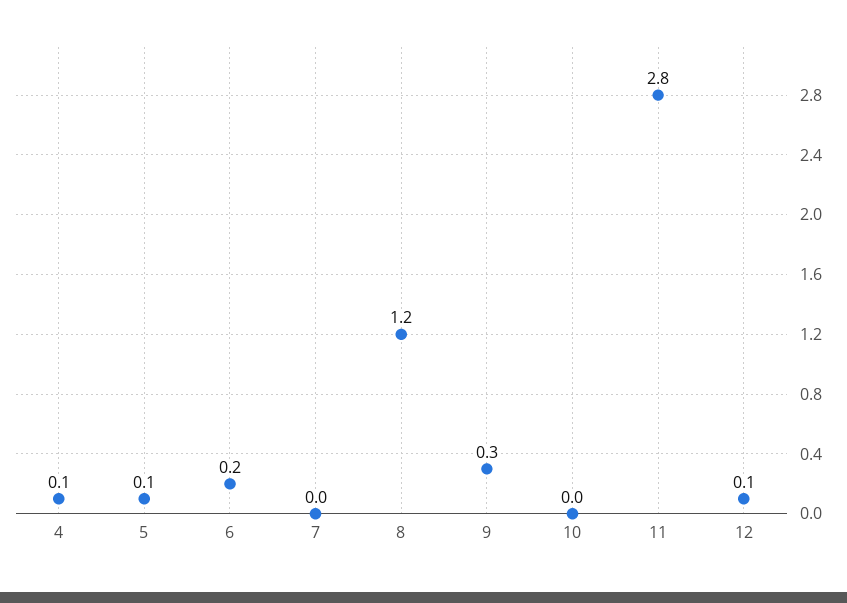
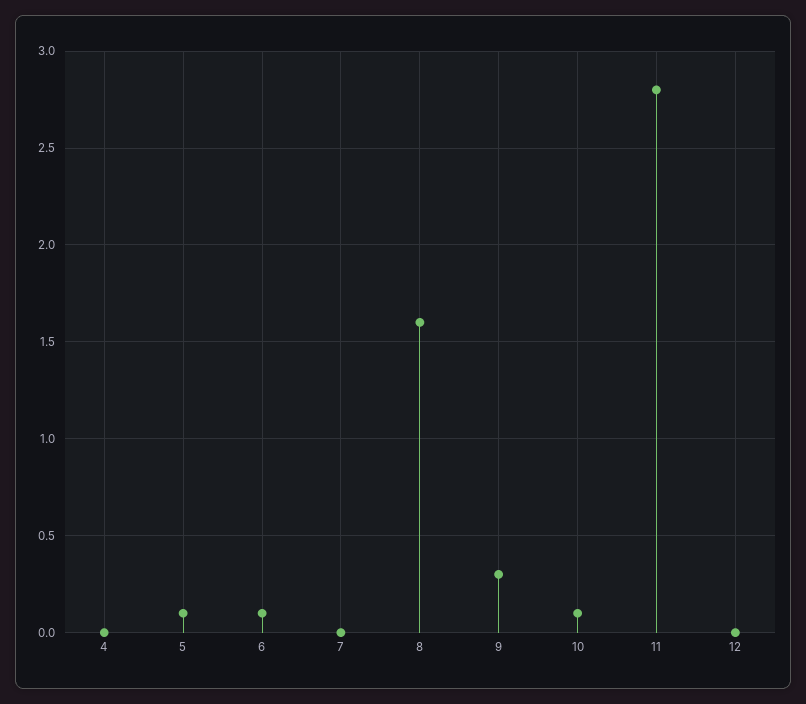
  {
-   "4": 0.1,
+   "4": 0,
    "5": 0.1,
-   "6": 0.2,
+   "6": 0.1,
    "7": 0,
-   "8": 1.2,
+   "8": 1.6,
    "9": 0.3,
-   "10": 0,
+   "10": 0.1,
    "11": 2.8,
-   "12": 0.1
+   "12": 0
  }

